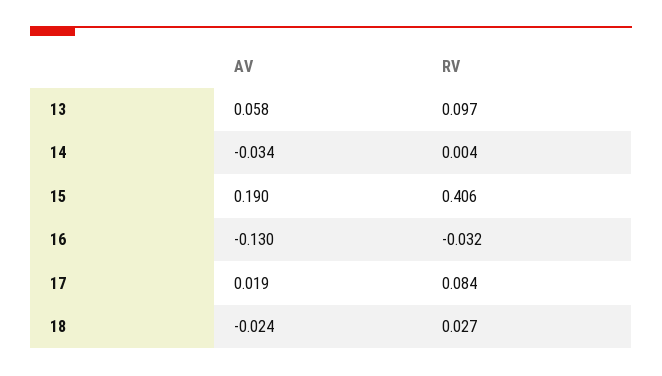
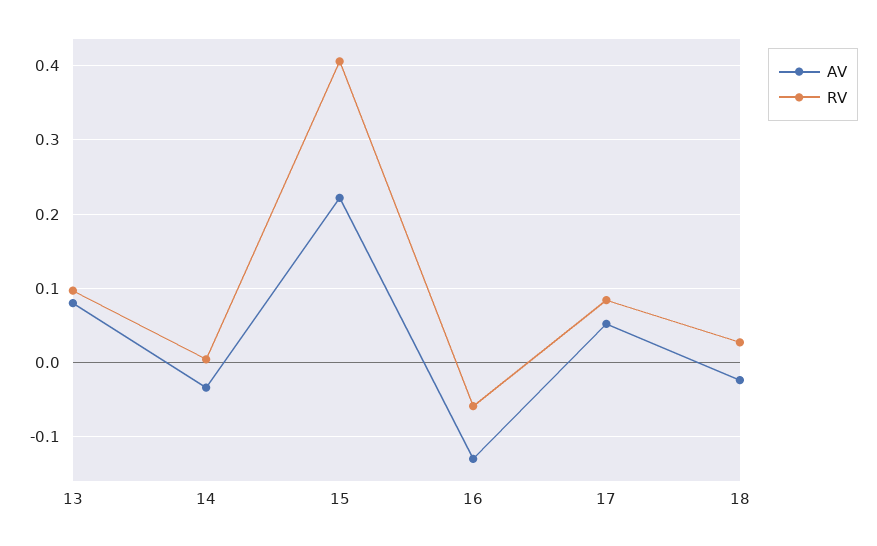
  {
    "AV": {
-     "13": 0.058,
+     "13": 0.08,
      "14": -0.034,
-     "15": 0.19,
+     "15": 0.22,
      "16": -0.13,
-     "17": 0.019,
+     "17": 0.05,
      "18": -0.024
    },
    "RV": {
      "13": 0.097,
      "14": 0.004,
      "15": 0.406,
-     "16": -0.032,
+     "16": -0.06,
      "17": 0.084,
      "18": 0.027
    }
  }

